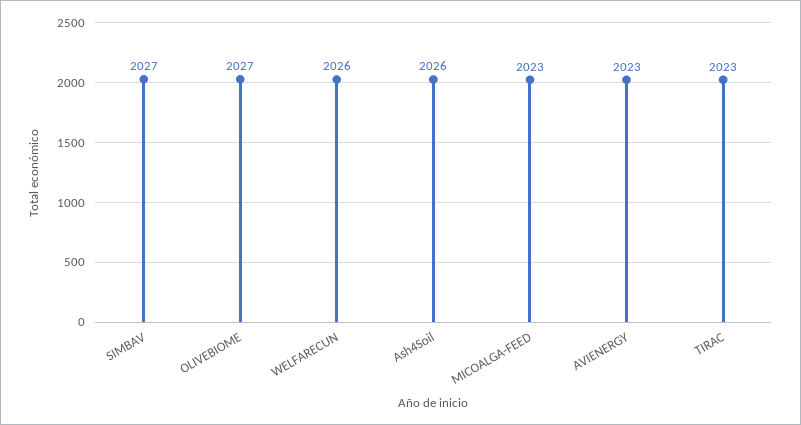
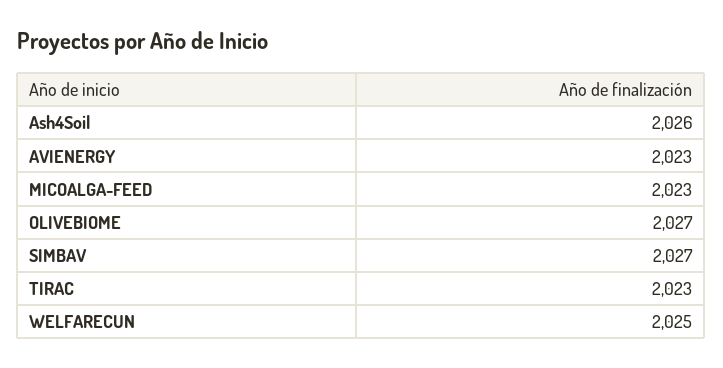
  {
    "SIMBAV": 2027,
    "OLIVEBIOME": 2027,
-   "WELFARECUN": 2026,
+   "WELFARECUN": 2025,
    "Ash4Soil": 2026,
    "MICOALGA-FEED": 2023,
    "AVIENERGY": 2023,
    "TIRAC": 2023
  }

